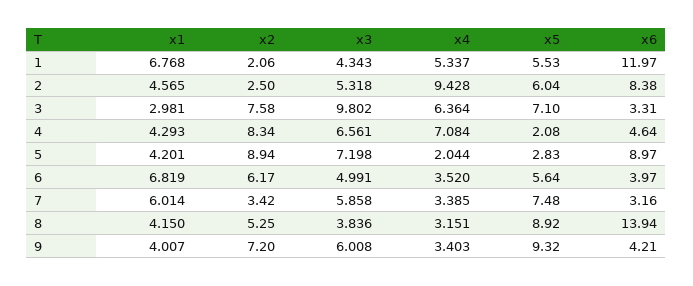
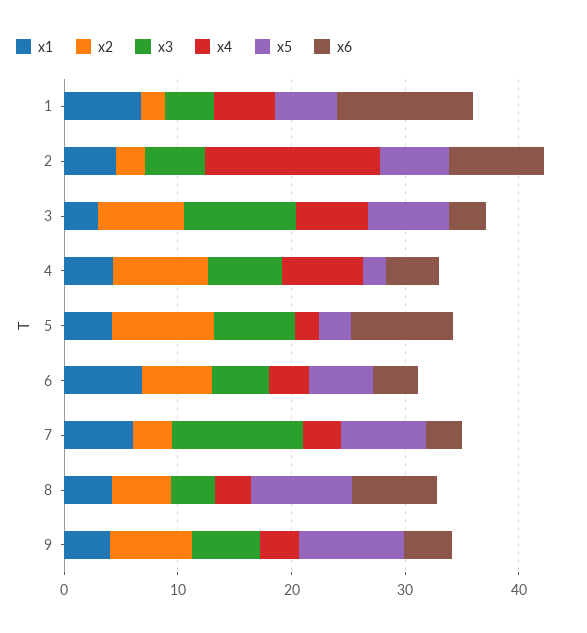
  {
    "x1": {
      "1": 6.768,
      "2": 4.565,
      "3": 2.981,
      "4": 4.293,
      "5": 4.201,
      "6": 6.819,
      "7": 6.014,
      "8": 4.15,
      "9": 4.007
    },
    "x2": {
      "1": 2.06,
      "2": 2.5,
      "3": 7.58,
      "4": 8.34,
      "5": 8.94,
      "6": 6.17,
      "7": 3.42,
      "8": 5.25,
      "9": 7.2
    },
    "x3": {
      "1": 4.343,
      "2": 5.318,
      "3": 9.802,
      "4": 6.561,
      "5": 7.198,
      "6": 4.991,
-     "7": 5.858,
+     "7": 12,
      "8": 3.836,
      "9": 6.008
    },
    "x4": {
      "1": 5.337,
-     "2": 9.428,
+     "2": 16,
      "3": 6.364,
      "4": 7.084,
      "5": 2.044,
      "6": 3.52,
      "7": 3.385,
      "8": 3.151,
      "9": 3.403
    },
    "x5": {
      "1": 5.53,
      "2": 6.04,
      "3": 7.1,
      "4": 2.08,
      "5": 2.83,
      "6": 5.64,
      "7": 7.48,
      "8": 8.92,
      "9": 9.32
    },
    "x6": {
      "1": 11.97,
      "2": 8.38,
      "3": 3.31,
      "4": 4.64,
      "5": 8.97,
      "6": 3.97,
      "7": 3.16,
-     "8": 13.94,
+     "8": 8,
      "9": 4.21
    }
  }

